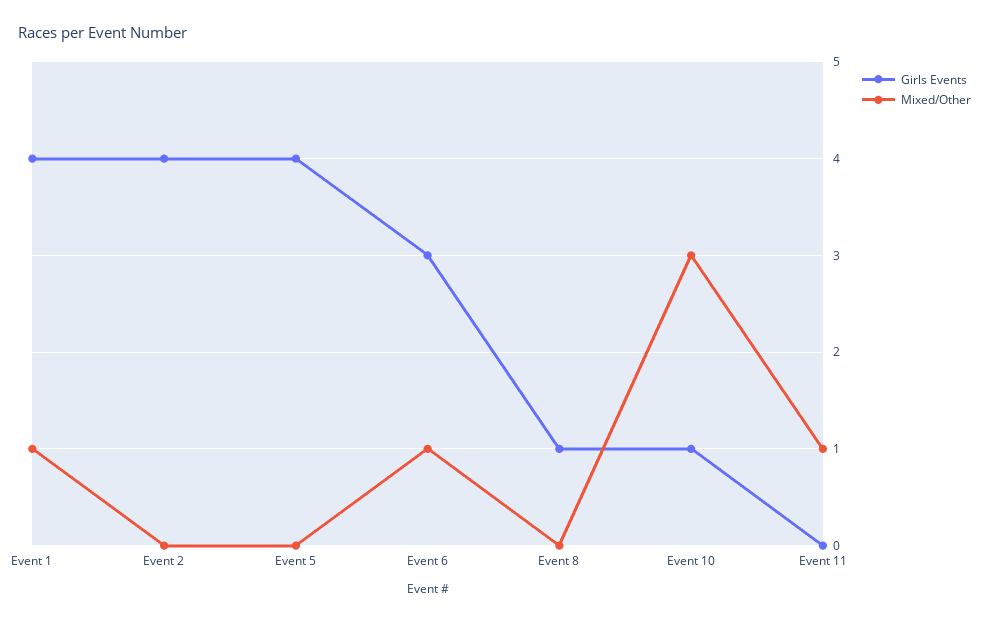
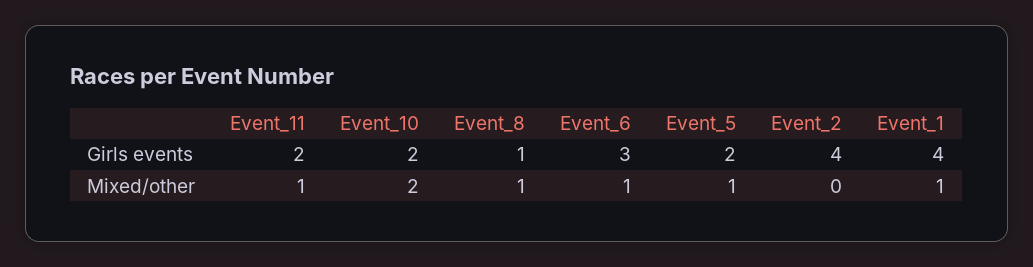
  {
    "Girls Events": {
      "Event 1": 4,
      "Event 2": 4,
-     "Event 5": 4,
+     "Event 5": 2,
      "Event 6": 3,
      "Event 8": 1,
-     "Event 10": 1,
+     "Event 10": 2,
-     "Event 11": 0
+     "Event 11": 2
    },
    "Mixed/Other": {
      "Event 1": 1,
      "Event 2": 0,
-     "Event 5": 0,
+     "Event 5": 1,
      "Event 6": 1,
-     "Event 8": 0,
+     "Event 8": 1,
-     "Event 10": 3,
+     "Event 10": 2,
      "Event 11": 1
    }
  }

